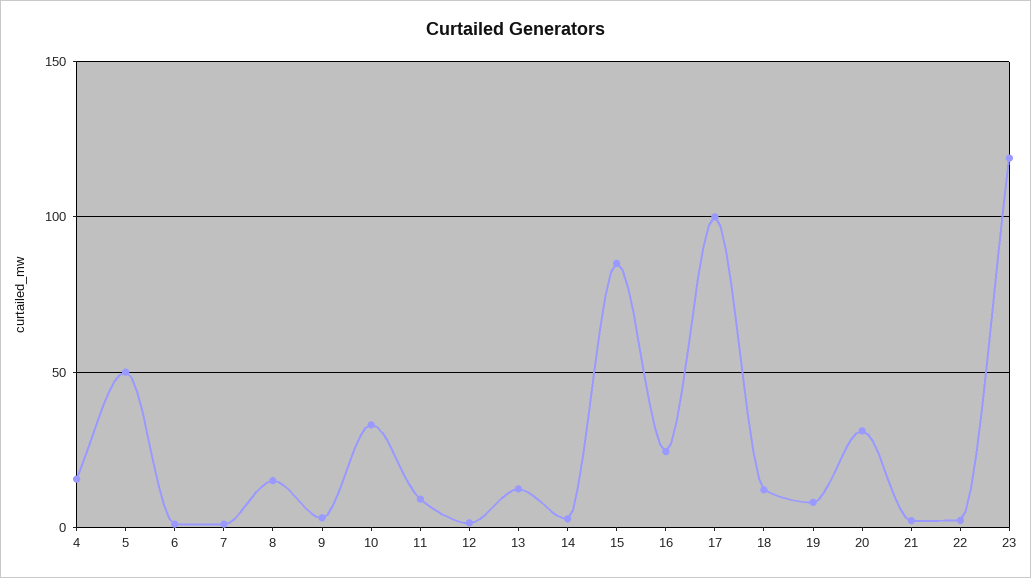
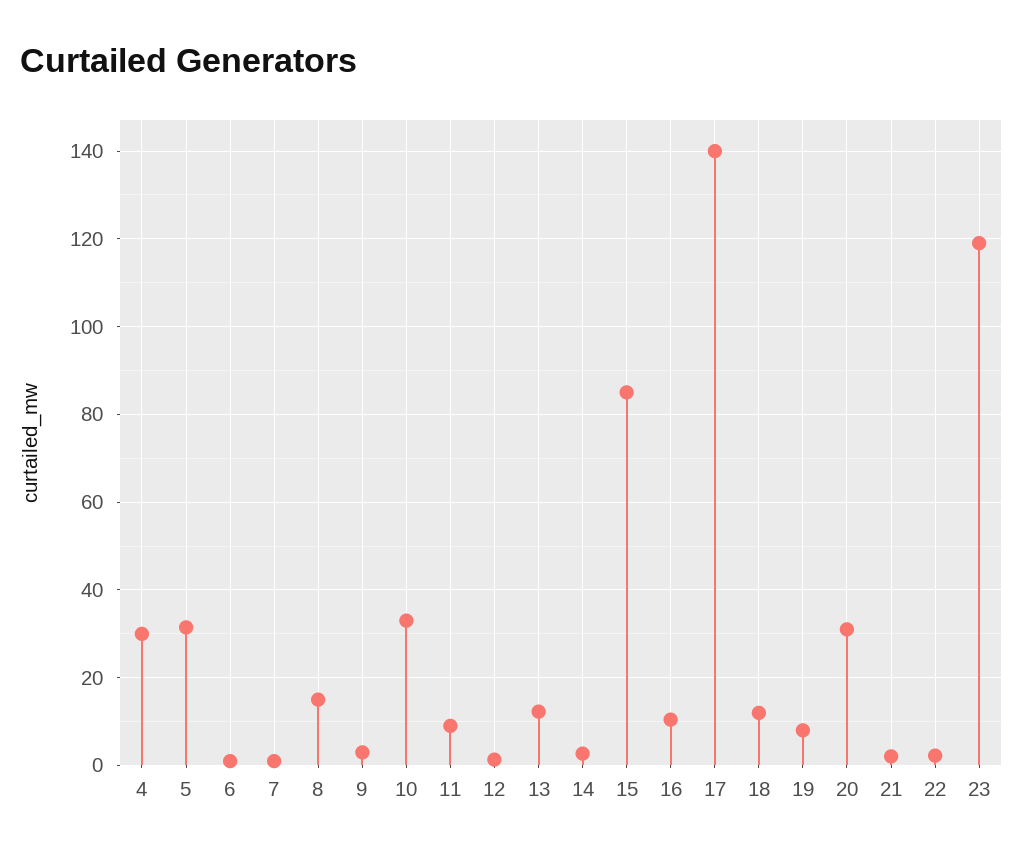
  {
-   "4": 15,
+   "4": 30,
-   "5": 50,
+   "5": 32,
    "6": 2,
    "7": 2,
    "8": 16,
    "9": 4,
    "10": 34,
    "11": 10,
    "12": 2,
    "13": 12,
    "14": 2,
    "15": 86,
-   "16": 25,
+   "16": 10,
-   "17": 100,
+   "17": 140,
    "18": 12,
    "19": 8,
    "20": 32,
    "21": 2,
    "22": 2,
    "23": 120
  }

